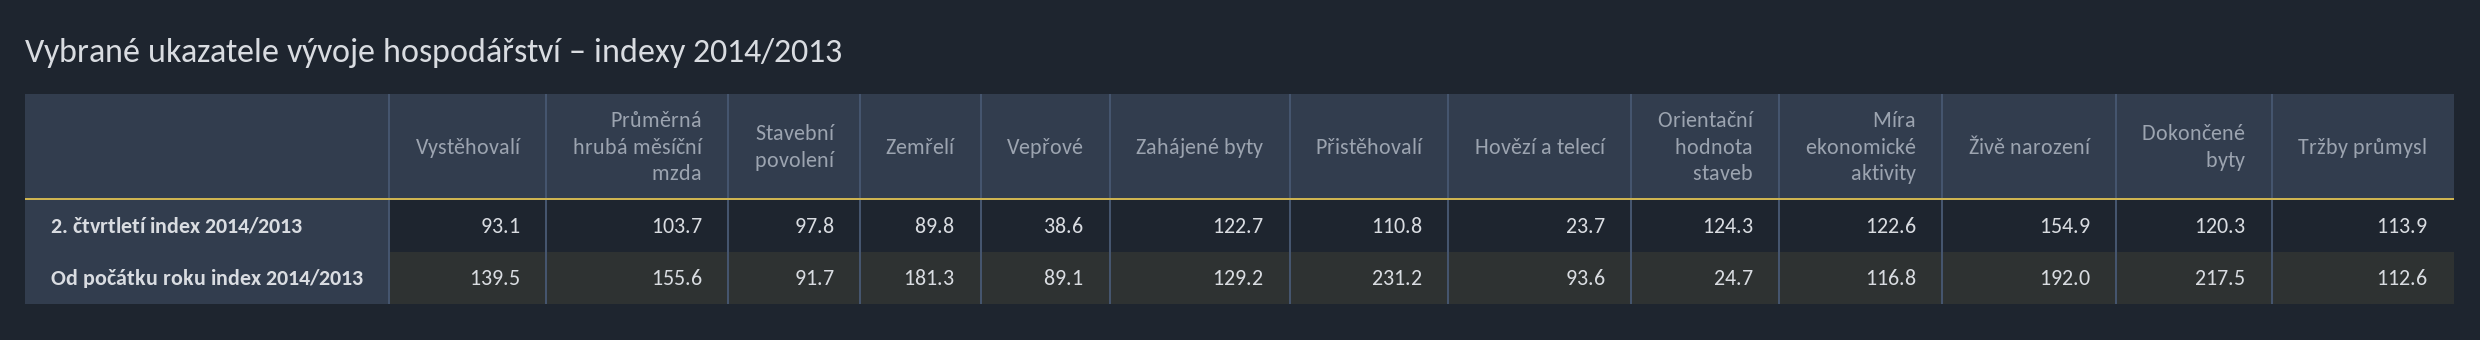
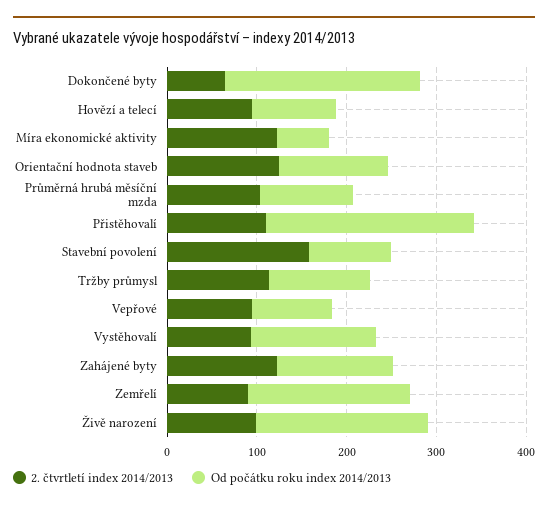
  {
    "2. čtvrtletí index 2014/2013": {
      "Vystěhovalí": 93.1,
      "Průměrná hrubá měsíční mzda": 103.7,
-     "Stavební povolení": 97.8,
+     "Stavební povolení": 160,
      "Zemřelí": 89.8,
-     "Vepřové": 38.6,
+     "Vepřové": 100,
      "Zahájené byty": 122.7,
      "Přistěhovalí": 110.8,
-     "Hovězí a telecí": 23.7,
+     "Hovězí a telecí": 100,
      "Orientační hodnota staveb": 124.3,
      "Míra ekonomické aktivity": 122.6,
-     "Živě narození": 154.9,
+     "Živě narození": 100,
-     "Dokončené byty": 120.3,
+     "Dokončené byty": 60,
      "Tržby průmysl": 113.9
    },
    "Od počátku roku index 2014/2013": {
      "Vystěhovalí": 139.5,
-     "Průměrná hrubá měsíční mzda": 155.6,
+     "Průměrná hrubá měsíční mzda": 100,
      "Stavební povolení": 91.7,
      "Zemřelí": 181.3,
      "Vepřové": 89.1,
      "Zahájené byty": 129.2,
      "Přistěhovalí": 231.2,
      "Hovězí a telecí": 93.6,
-     "Orientační hodnota staveb": 24.7,
+     "Orientační hodnota staveb": 120,
-     "Míra ekonomické aktivity": 116.8,
+     "Míra ekonomické aktivity": 60,
      "Živě narození": 192,
      "Dokončené byty": 217.5,
      "Tržby průmysl": 112.6
    }
  }

